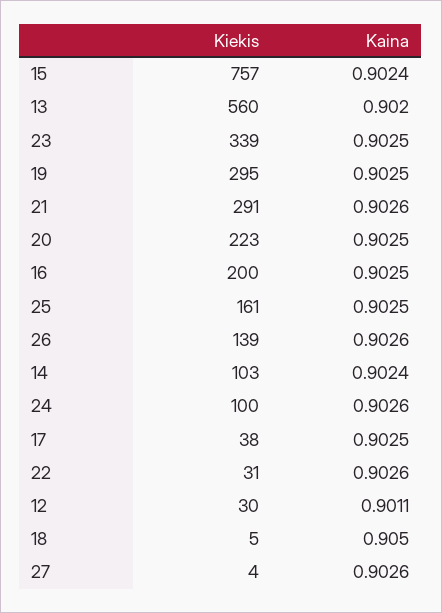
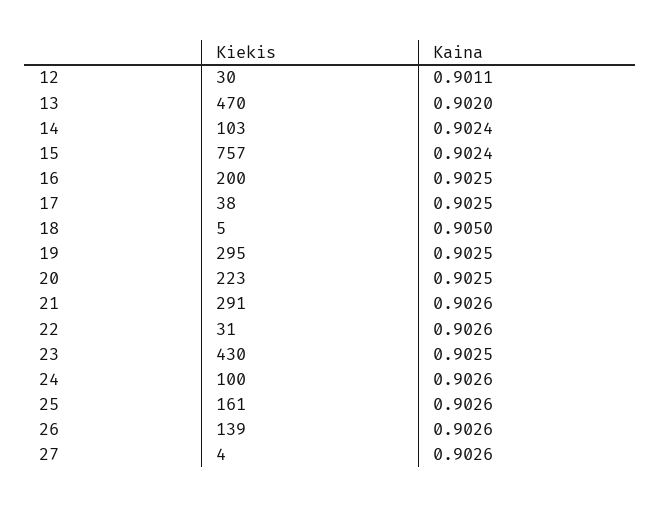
  {
    "Kiekis": {
      "15": 757,
-     "13": 560,
+     "13": 470,
-     "23": 339,
+     "23": 430,
      "19": 295,
      "21": 291,
      "20": 223,
      "16": 200,
      "25": 161,
      "26": 139,
      "14": 103,
      "24": 100,
      "17": 38,
      "22": 31,
      "12": 30,
      "18": 5,
      "27": 4
    },
    "Kaina": {
      "15": 0.9024,
      "13": 0.902,
      "23": 0.9025,
      "19": 0.9025,
      "21": 0.9026,
      "20": 0.9025,
      "16": 0.9025,
-     "25": 0.9025,
+     "25": 0.9026,
      "26": 0.9026,
      "14": 0.9024,
      "24": 0.9026,
      "17": 0.9025,
      "22": 0.9026,
      "12": 0.9011,
      "18": 0.905,
      "27": 0.9026
    }
  }

